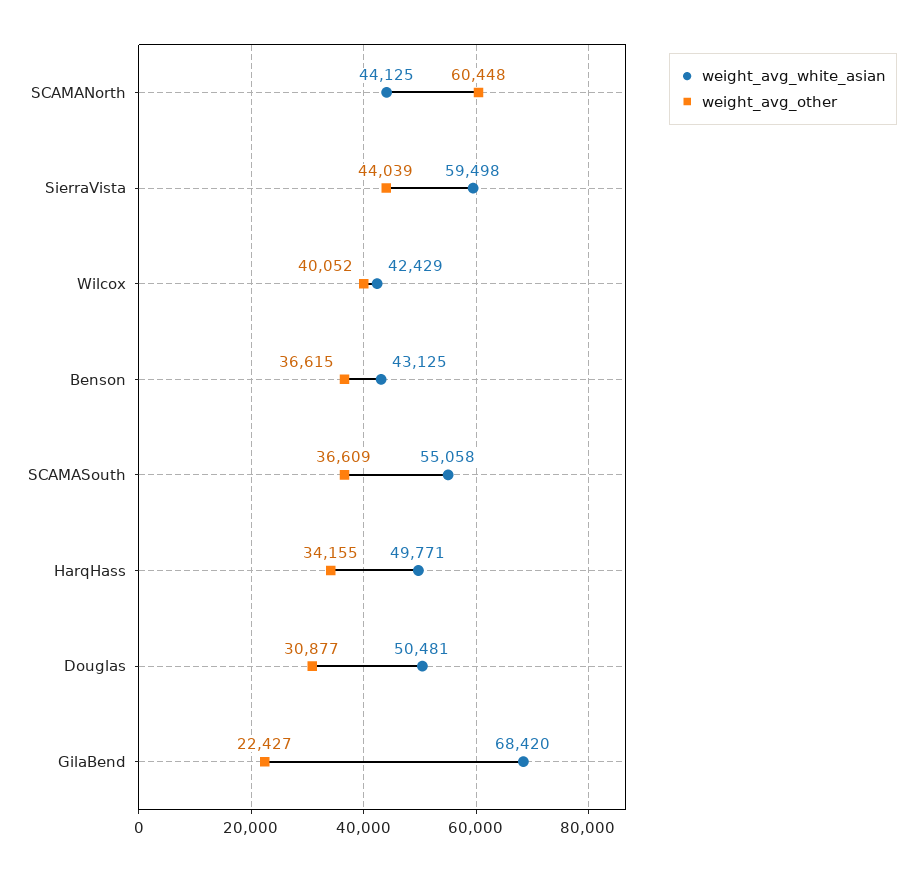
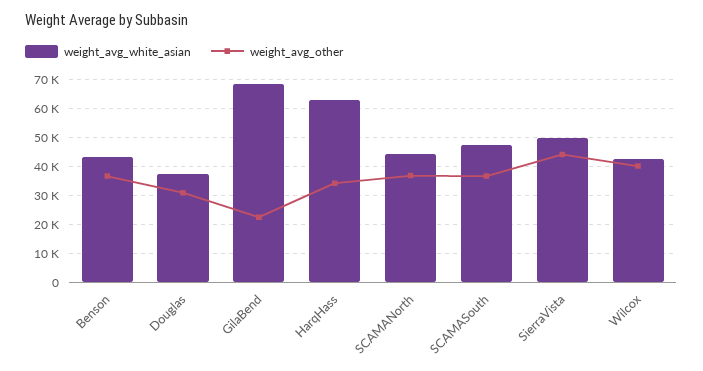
  {
    "weight_avg_white_asian": {
      "SCAMANorth": 44125,
-     "SierraVista": 59498,
+     "SierraVista": 50000,
      "Wilcox": 42429,
      "Benson": 43125,
-     "SCAMASouth": 55058,
+     "SCAMASouth": 47500,
-     "HarqHass": 49771,
+     "HarqHass": 62500,
-     "Douglas": 50481,
+     "Douglas": 37500,
      "GilaBend": 68420
    },
    "weight_avg_other": {
-     "SCAMANorth": 60448,
+     "SCAMANorth": 37500,
      "SierraVista": 44039,
      "Wilcox": 40052,
      "Benson": 36615,
      "SCAMASouth": 36609,
      "HarqHass": 34155,
      "Douglas": 30877,
      "GilaBend": 22427
    }
  }

